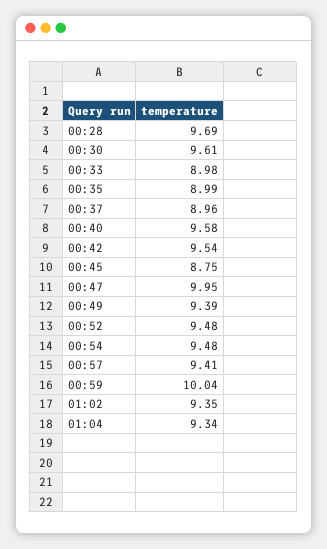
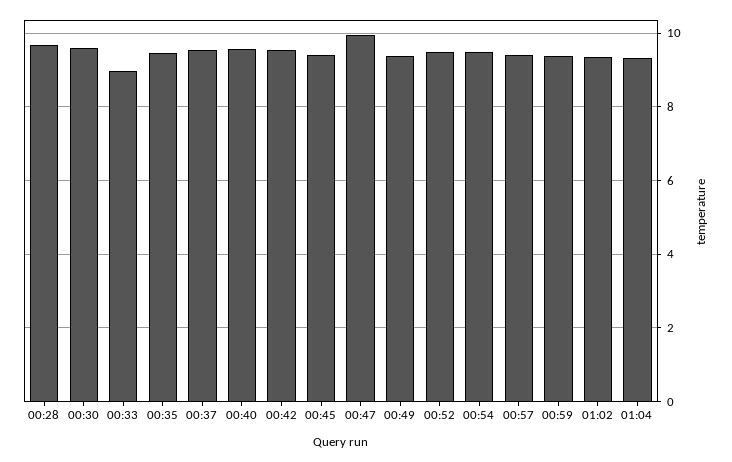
  {
    "00:28": 9.69,
    "00:30": 9.61,
    "00:33": 8.98,
-   "00:35": 8.99,
+   "00:35": 9.4,
-   "00:37": 8.96,
+   "00:37": 9.6,
    "00:40": 9.58,
    "00:42": 9.54,
-   "00:45": 8.75,
+   "00:45": 9.4,
    "00:47": 9.95,
    "00:49": 9.39,
    "00:52": 9.48,
    "00:54": 9.48,
    "00:57": 9.41,
-   "00:59": 10.04,
+   "00:59": 9.4,
    "01:02": 9.35,
    "01:04": 9.34
  }

